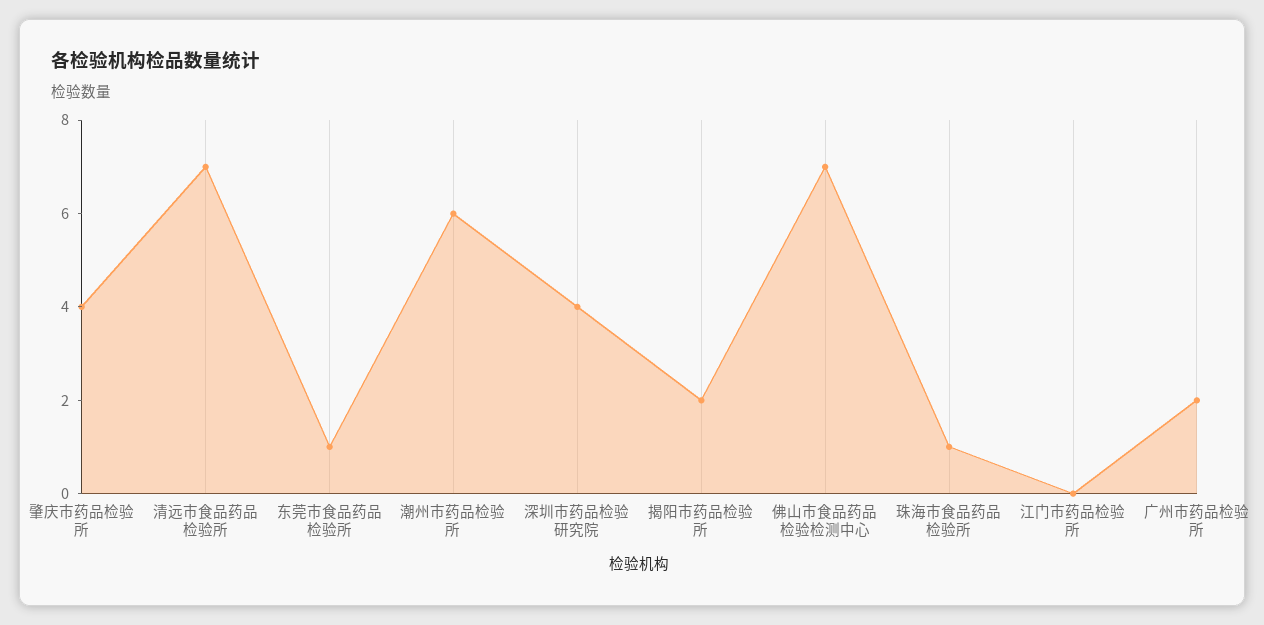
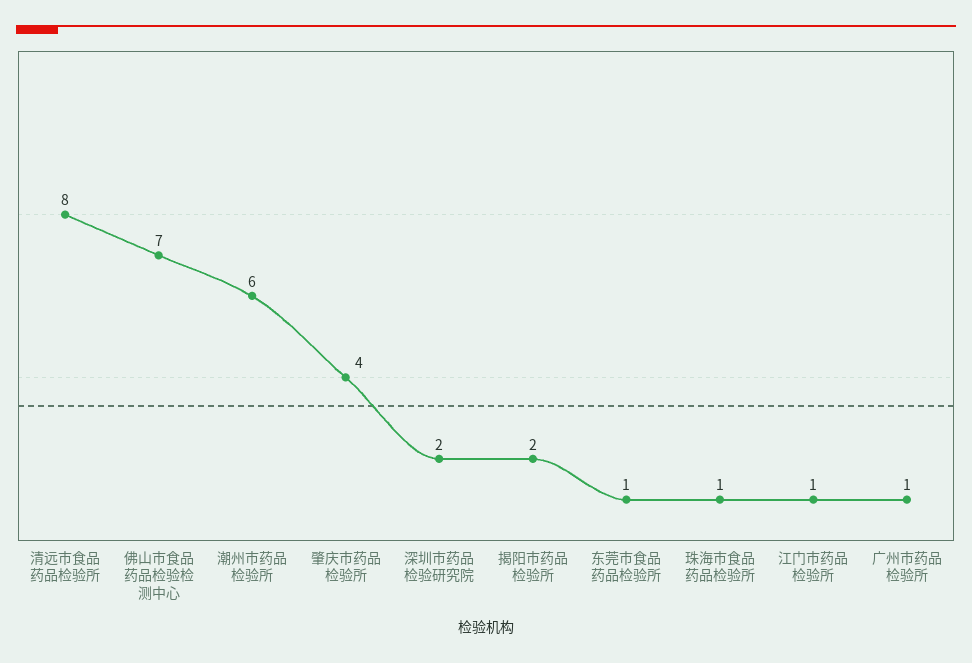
  {
    "肇庆市药品检验所": 4,
-   "清远市食品药品检验所": 7,
+   "清远市食品药品检验所": 8,
    "东莞市食品药品检验所": 1,
    "潮州市药品检验所": 6,
-   "深圳市药品检验研究院": 4,
+   "深圳市药品检验研究院": 2,
    "揭阳市药品检验所": 2,
    "佛山市食品药品检验检测中心": 7,
    "珠海市食品药品检验所": 1,
-   "江门市药品检验所": 0,
+   "江门市药品检验所": 1,
-   "广州市药品检验所": 2
+   "广州市药品检验所": 1
  }

